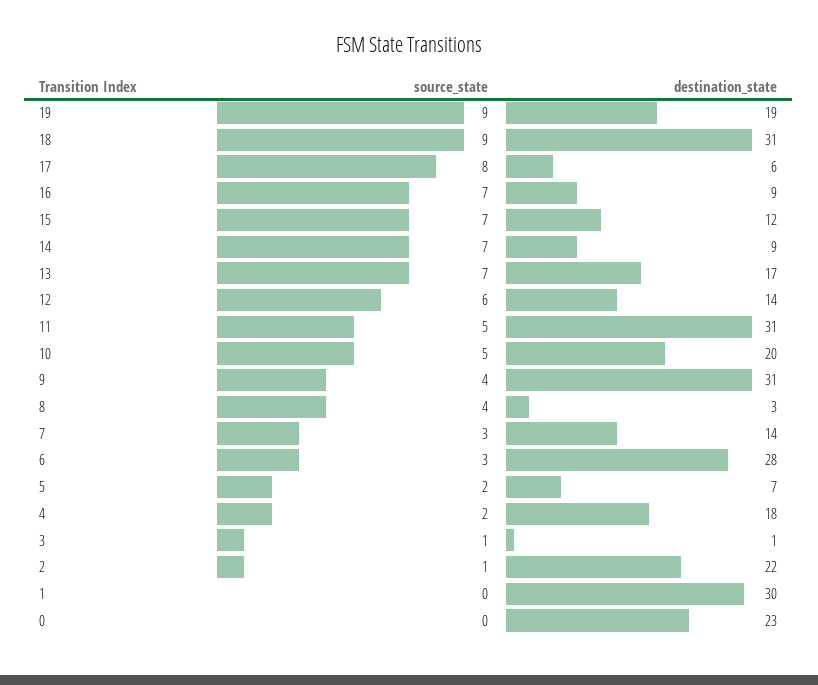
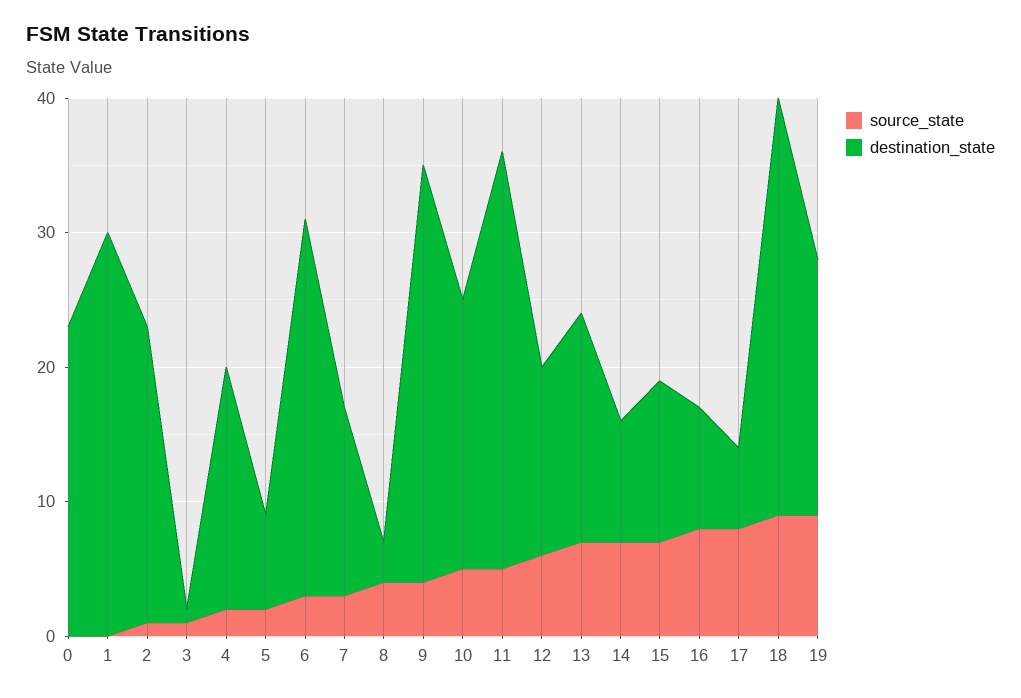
  {
    "source_state": {
      "19": 9,
      "18": 9,
      "17": 8,
-     "16": 7,
+     "16": 8,
      "15": 7,
      "14": 7,
      "13": 7,
      "12": 6,
      "11": 5,
      "10": 5,
      "9": 4,
      "8": 4,
      "7": 3,
      "6": 3,
      "5": 2,
      "4": 2,
      "3": 1,
      "2": 1,
      "1": 0,
      "0": 0
    },
    "destination_state": {
      "19": 19,
      "18": 31,
      "17": 6,
      "16": 9,
      "15": 12,
      "14": 9,
      "13": 17,
      "12": 14,
      "11": 31,
      "10": 20,
      "9": 31,
      "8": 3,
      "7": 14,
      "6": 28,
      "5": 7,
      "4": 18,
      "3": 1,
      "2": 22,
      "1": 30,
      "0": 23
    }
  }

